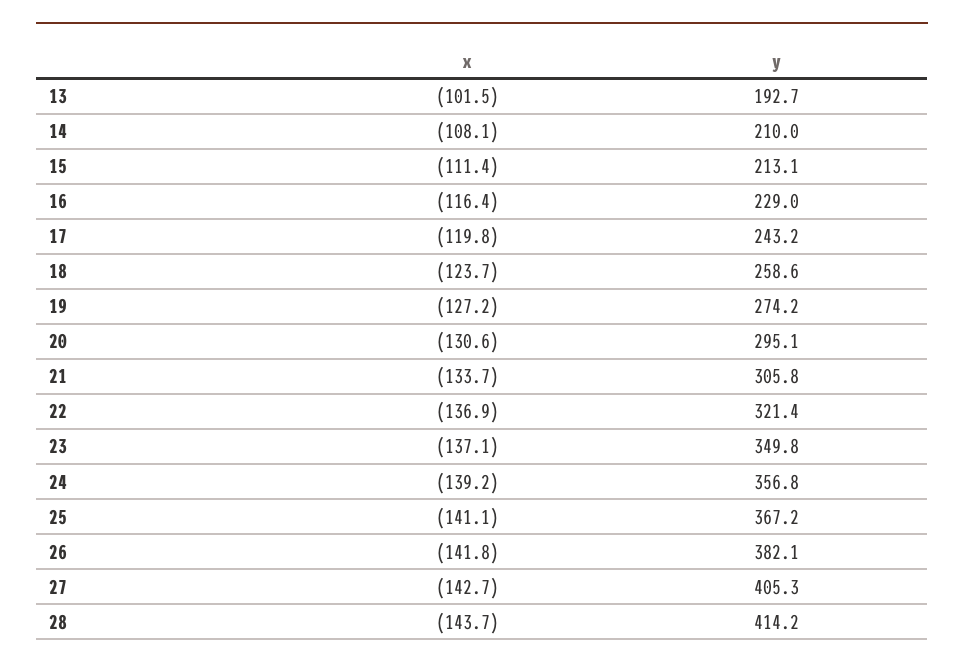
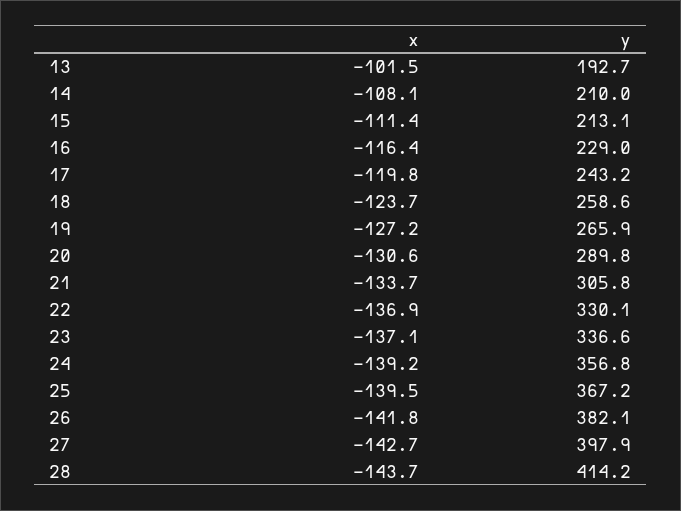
  {
    "x": {
      "13": -101.5,
      "14": -108.1,
      "15": -111.4,
      "16": -116.4,
      "17": -119.8,
      "18": -123.7,
      "19": -127.2,
      "20": -130.6,
      "21": -133.7,
      "22": -136.9,
      "23": -137.1,
      "24": -139.2,
-     "25": -141.1,
+     "25": -139.5,
      "26": -141.8,
      "27": -142.7,
      "28": -143.7
    },
    "y": {
      "13": 192.7,
      "14": 210,
      "15": 213.1,
      "16": 229,
      "17": 243.2,
      "18": 258.6,
-     "19": 274.2,
+     "19": 265.9,
-     "20": 295.1,
+     "20": 289.8,
      "21": 305.8,
-     "22": 321.4,
+     "22": 330.1,
-     "23": 349.8,
+     "23": 336.6,
      "24": 356.8,
      "25": 367.2,
      "26": 382.1,
-     "27": 405.3,
+     "27": 397.9,
      "28": 414.2
    }
  }

